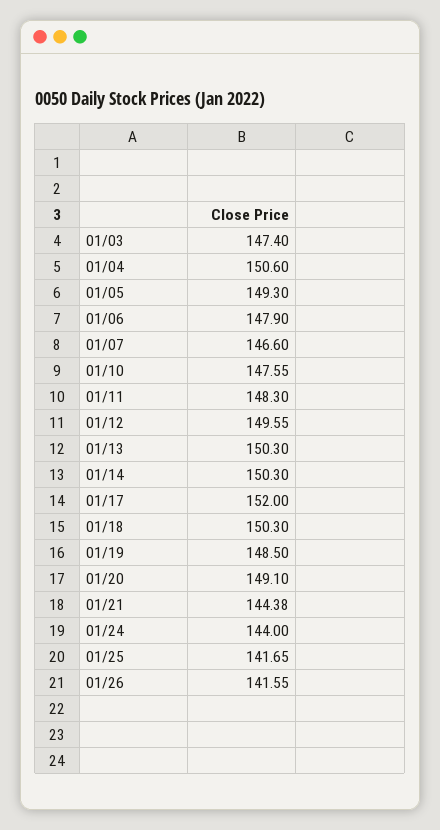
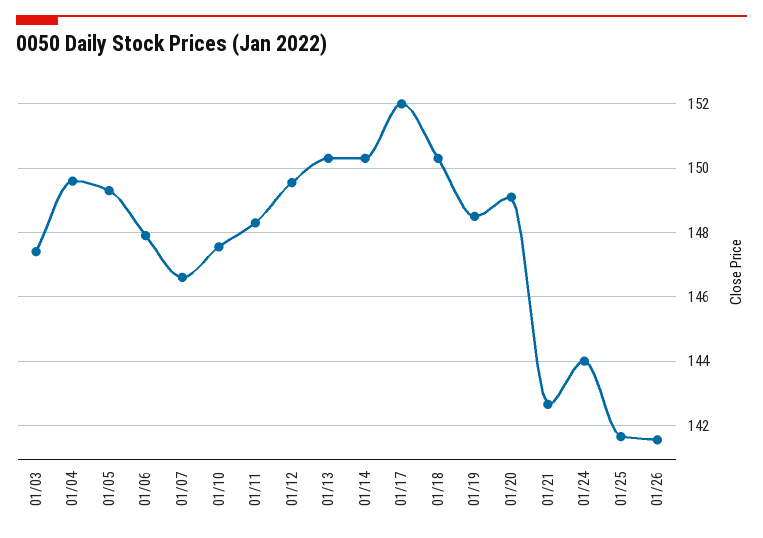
  {
    "01/03": 147.4,
-   "01/04": 150.6,
+   "01/04": 149.6,
    "01/05": 149.3,
    "01/06": 147.9,
    "01/07": 146.6,
    "01/10": 147.55,
    "01/11": 148.3,
    "01/12": 149.55,
    "01/13": 150.3,
    "01/14": 150.3,
    "01/17": 152,
    "01/18": 150.3,
    "01/19": 148.5,
    "01/20": 149.1,
-   "01/21": 144.38,
+   "01/21": 142.6,
    "01/24": 144,
    "01/25": 141.65,
    "01/26": 141.55
  }

